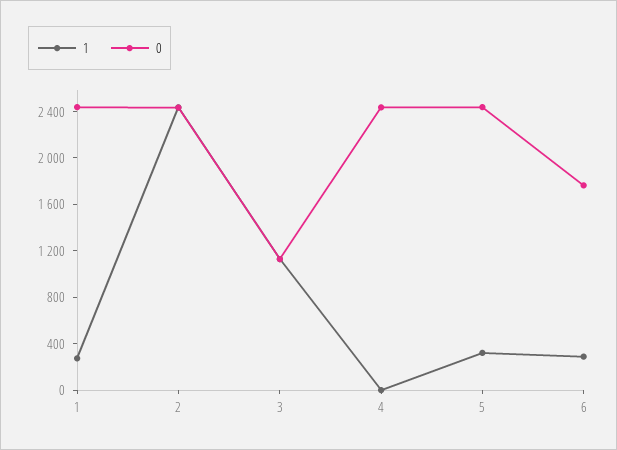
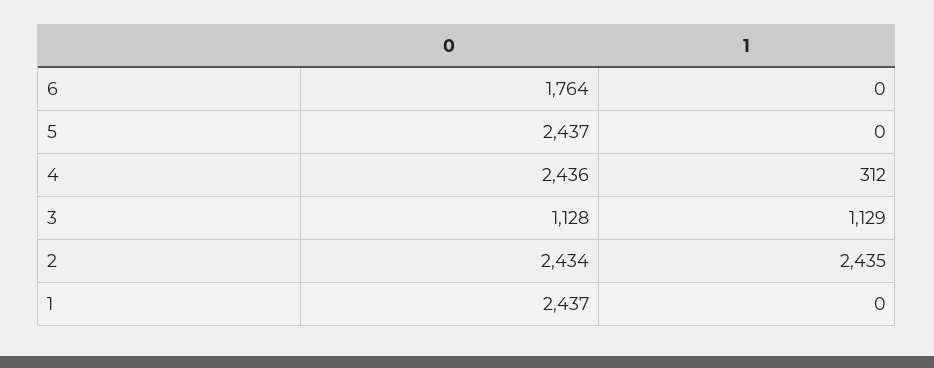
  {
    "1": {
-     "1": 300,
+     "1": 0,
      "2": 2435,
      "3": 1129,
-     "4": 0,
+     "4": 312,
-     "5": 300,
+     "5": 0,
-     "6": 300
+     "6": 0
    },
    "0": {
      "1": 2437,
      "2": 2434,
      "3": 1128,
      "4": 2436,
      "5": 2437,
      "6": 1764
    }
  }

